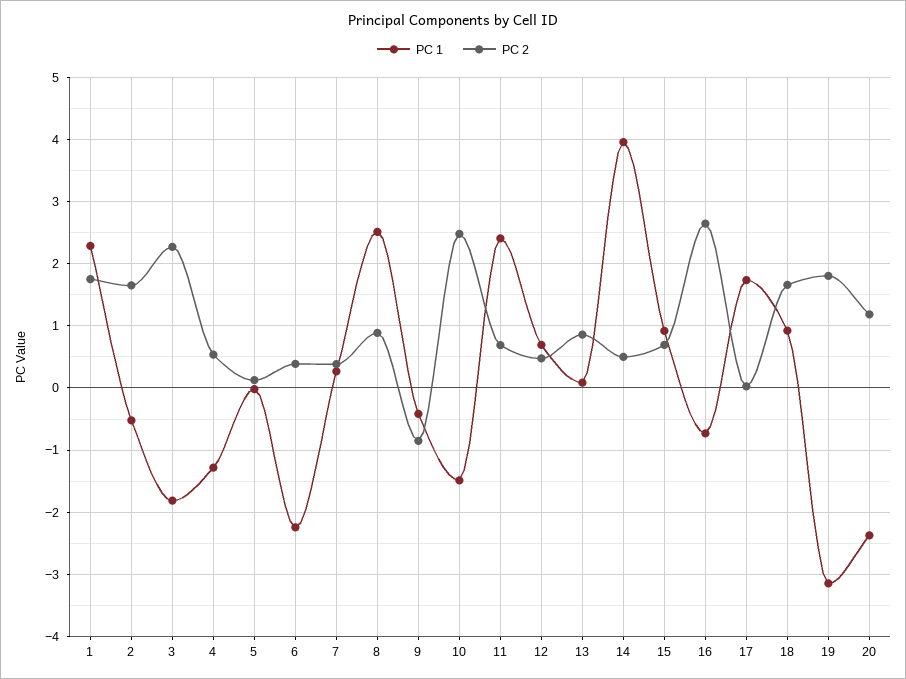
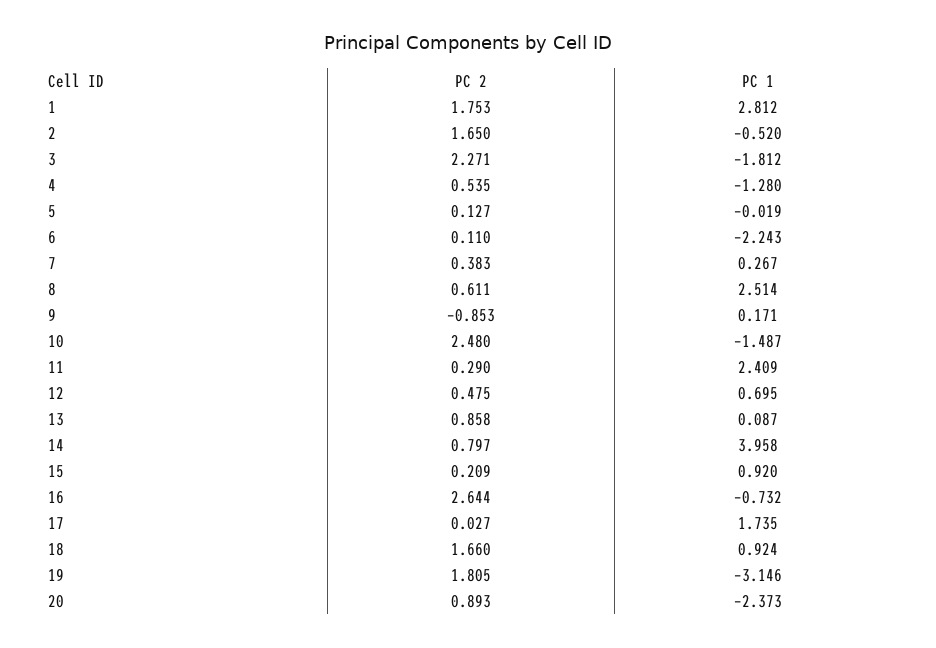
  {
    "PC 1": {
-     "1": 2.3,
+     "1": 2.812,
      "2": -0.52,
      "3": -1.812,
      "4": -1.28,
      "5": -0.019,
      "6": -2.243,
      "7": 0.267,
      "8": 2.514,
-     "9": -0.4,
+     "9": 0.171,
      "10": -1.487,
      "11": 2.409,
      "12": 0.695,
      "13": 0.087,
      "14": 3.958,
      "15": 0.92,
      "16": -0.732,
      "17": 1.735,
      "18": 0.924,
      "19": -3.146,
      "20": -2.373
    },
    "PC 2": {
      "1": 1.753,
      "2": 1.65,
      "3": 2.271,
      "4": 0.535,
      "5": 0.127,
-     "6": 0.4,
+     "6": 0.11,
      "7": 0.383,
-     "8": 0.9,
+     "8": 0.611,
      "9": -0.853,
      "10": 2.48,
-     "11": 0.7,
+     "11": 0.29,
      "12": 0.475,
      "13": 0.858,
-     "14": 0.5,
+     "14": 0.797,
-     "15": 0.7,
+     "15": 0.209,
      "16": 2.644,
      "17": 0.027,
      "18": 1.66,
      "19": 1.805,
-     "20": 1.2
+     "20": 0.893
    }
  }

